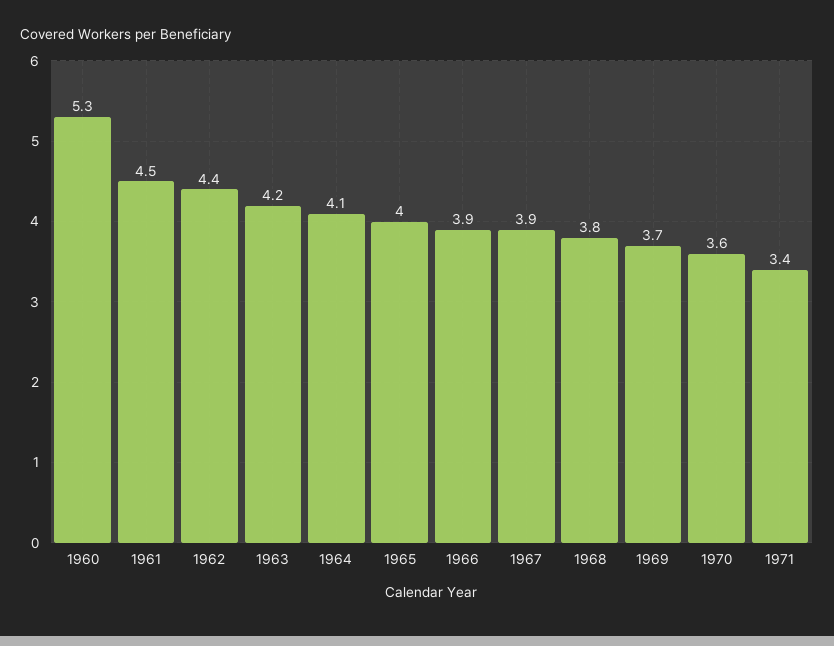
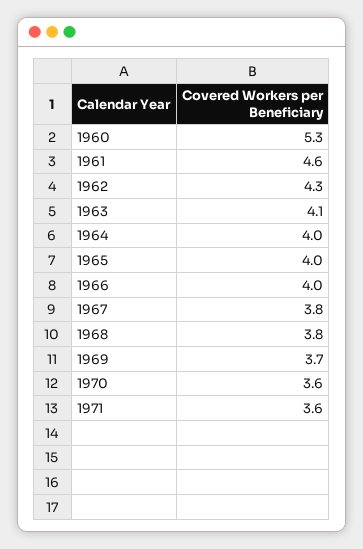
  {
    "1960": 5.3,
-   "1961": 4.5,
+   "1961": 4.6,
-   "1962": 4.4,
+   "1962": 4.3,
-   "1963": 4.2,
+   "1963": 4.1,
-   "1964": 4.1,
+   "1964": 4,
    "1965": 4,
-   "1966": 3.9,
+   "1966": 4,
-   "1967": 3.9,
+   "1967": 3.8,
    "1968": 3.8,
    "1969": 3.7,
    "1970": 3.6,
-   "1971": 3.4
+   "1971": 3.6
  }

